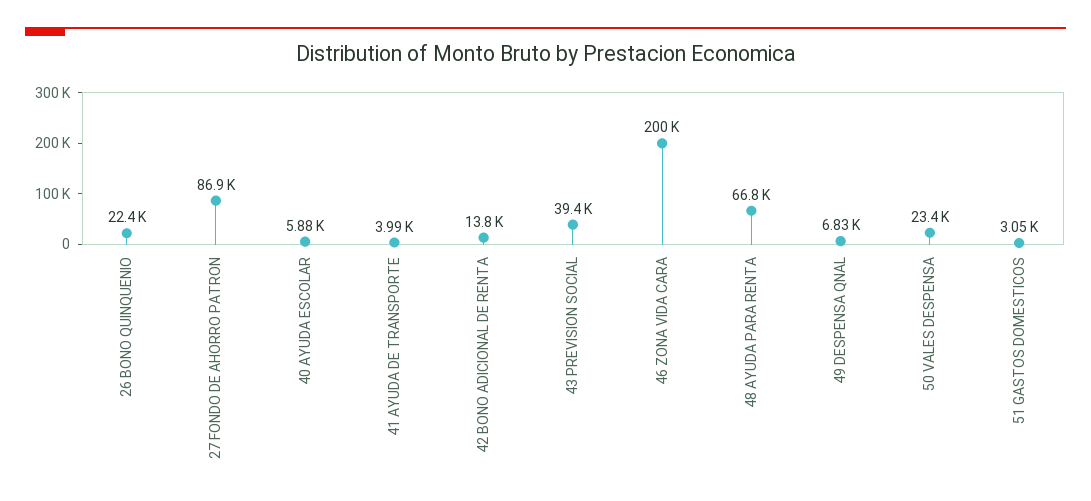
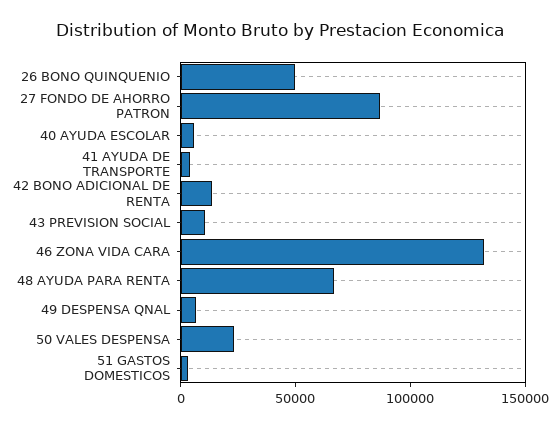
  {
-   "26 BONO QUINQUENIO": 22400,
+   "26 BONO QUINQUENIO": 50000,
    "27 FONDO DE AHORRO PATRON": 86900,
    "40 AYUDA ESCOLAR": 5880,
    "41 AYUDA DE TRANSPORTE": 3990,
    "42 BONO ADICIONAL DE RENTA": 13800,
-   "43 PREVISION SOCIAL": 39400,
+   "43 PREVISION SOCIAL": 10000,
-   "46 ZONA VIDA CARA": 200000,
+   "46 ZONA VIDA CARA": 130000,
    "48 AYUDA PARA RENTA": 66800,
    "49 DESPENSA QNAL": 6830,
    "50 VALES DESPENSA": 23400,
    "51 GASTOS DOMESTICOS": 3050
  }

